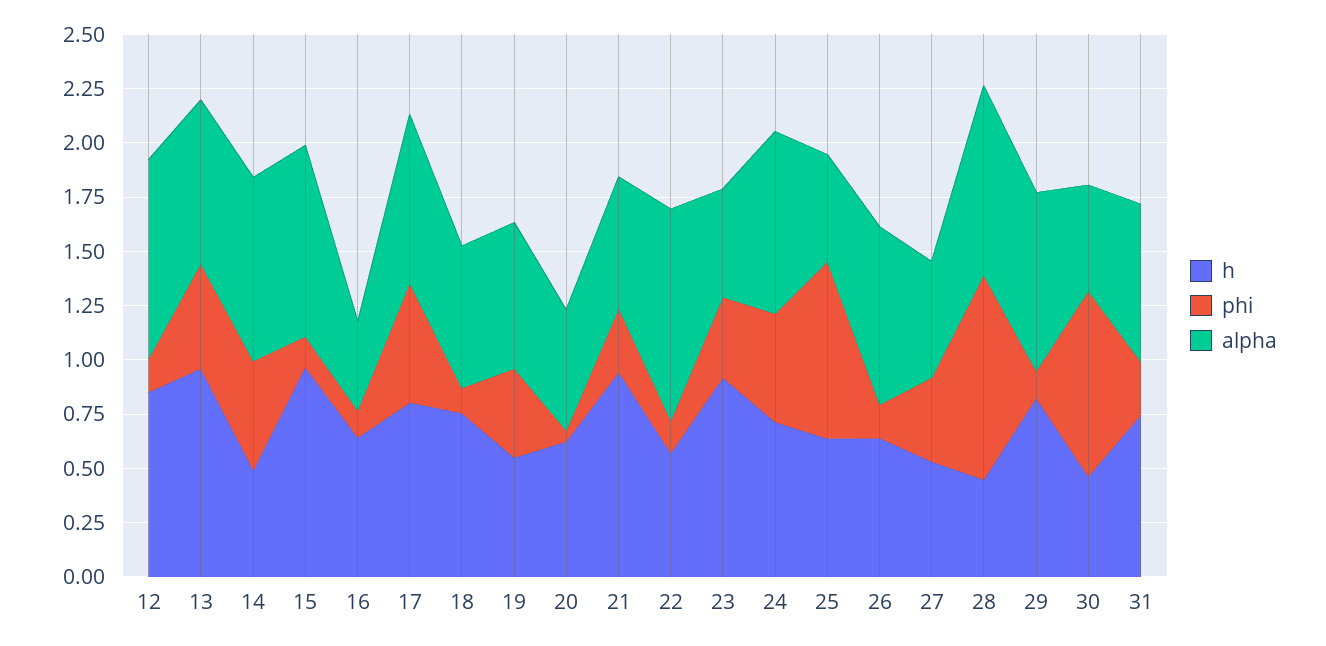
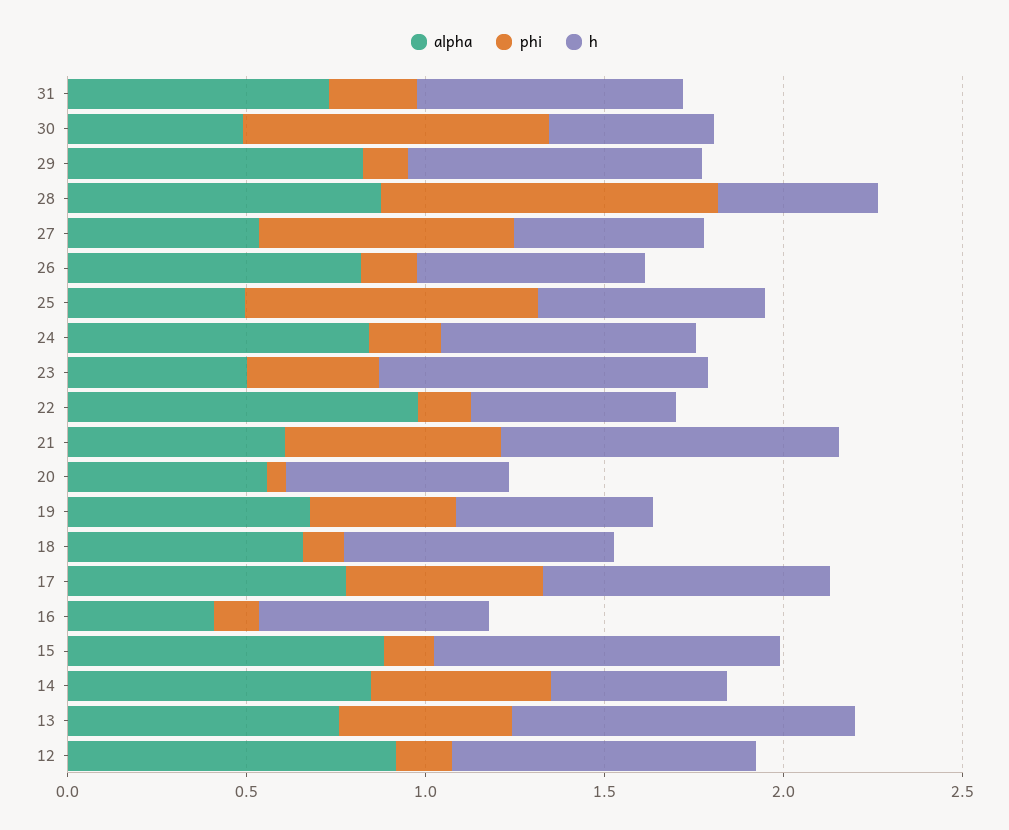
  {
    "h": {
      "12": 0.85,
      "13": 0.95,
      "14": 0.5,
      "15": 0.95,
      "16": 0.65,
      "17": 0.8,
      "18": 0.75,
      "19": 0.55,
      "20": 0.6,
      "21": 0.95,
      "22": 0.55,
      "23": 0.9,
      "24": 0.7,
      "25": 0.65,
      "26": 0.65,
      "27": 0.55,
      "28": 0.45,
      "29": 0.8,
      "30": 0.45,
      "31": 0.75
    },
    "phi": {
      "12": 0.15,
      "13": 0.5,
      "14": 0.5,
      "15": 0.15,
      "16": 0.1,
      "17": 0.55,
      "18": 0.1,
      "19": 0.4,
      "20": 0.05,
-     "21": 0.3,
+     "21": 0.6,
      "22": 0.15,
      "23": 0.35,
-     "24": 0.5,
+     "24": 0.2,
      "25": 0.8,
      "26": 0.15,
-     "27": 0.4,
+     "27": 0.7,
      "28": 0.95,
      "29": 0.1,
      "30": 0.85,
      "31": 0.25
    },
    "alpha": {
      "12": 0.9,
      "13": 0.75,
      "14": 0.85,
      "15": 0.9,
      "16": 0.4,
      "17": 0.8,
      "18": 0.65,
      "19": 0.7,
      "20": 0.55,
      "21": 0.6,
      "22": 1,
      "23": 0.5,
      "24": 0.85,
      "25": 0.5,
      "26": 0.8,
      "27": 0.55,
      "28": 0.85,
      "29": 0.85,
      "30": 0.5,
      "31": 0.75
    }
  }

